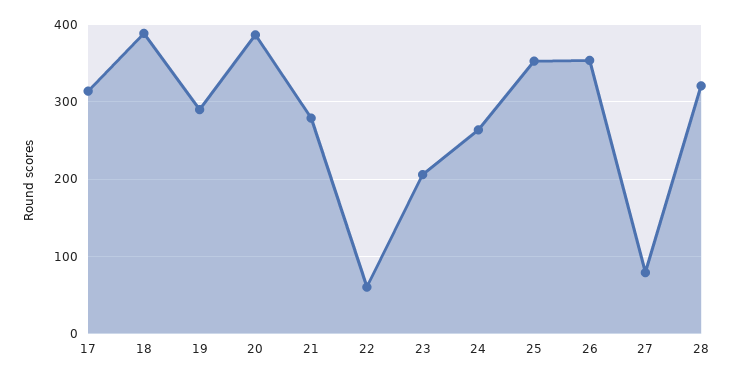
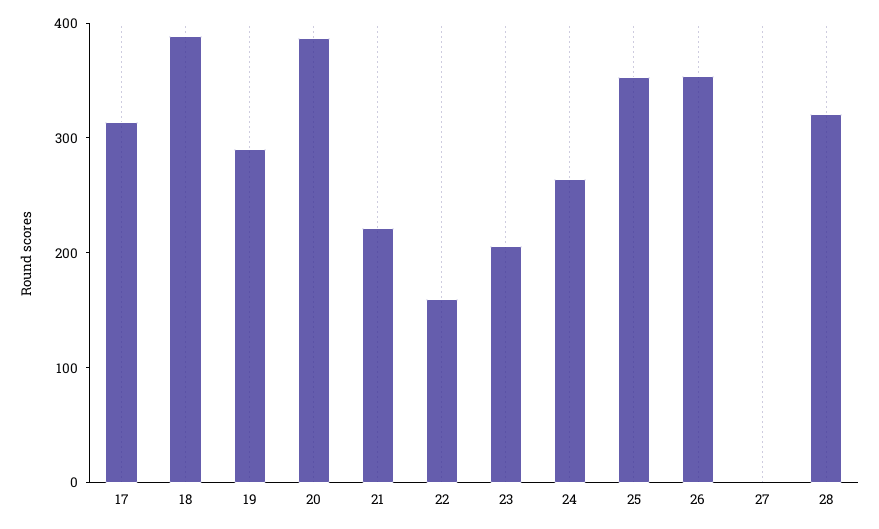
  {
    "17": 310,
    "18": 390,
    "19": 290,
    "20": 390,
-   "21": 280,
+   "21": 220,
-   "22": 60,
+   "22": 160,
    "23": 210,
    "24": 260,
    "25": 350,
    "26": 350,
-   "27": 80,
+   "27": 0,
    "28": 320
  }

